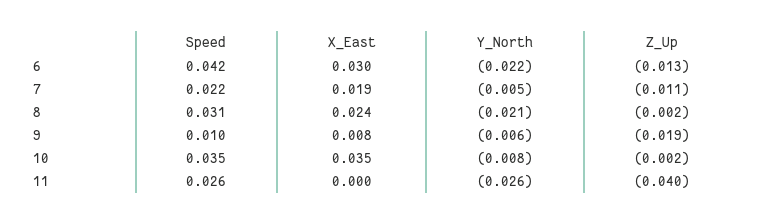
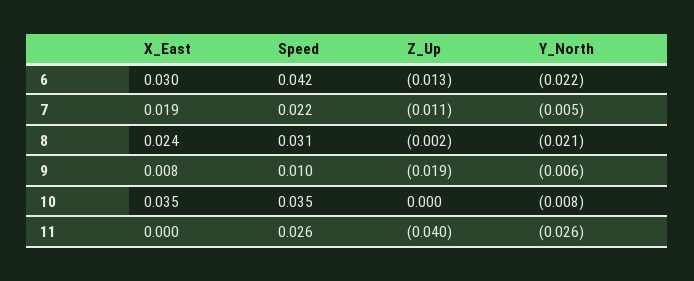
  {
    "Speed": {
      "6": 0.042,
      "7": 0.022,
      "8": 0.031,
      "9": 0.01,
      "10": 0.035,
      "11": 0.026
    },
    "X_East": {
      "6": 0.03,
      "7": 0.019,
      "8": 0.024,
      "9": 0.008,
      "10": 0.035,
      "11": 0
    },
    "Y_North": {
      "6": -0.022,
      "7": -0.005,
      "8": -0.021,
      "9": -0.006,
      "10": -0.008,
      "11": -0.026
    },
    "Z_Up": {
      "6": -0.013,
      "7": -0.011,
      "8": -0.002,
      "9": -0.019,
-     "10": -0.002,
+     "10": 0,
      "11": -0.04
    }
  }

